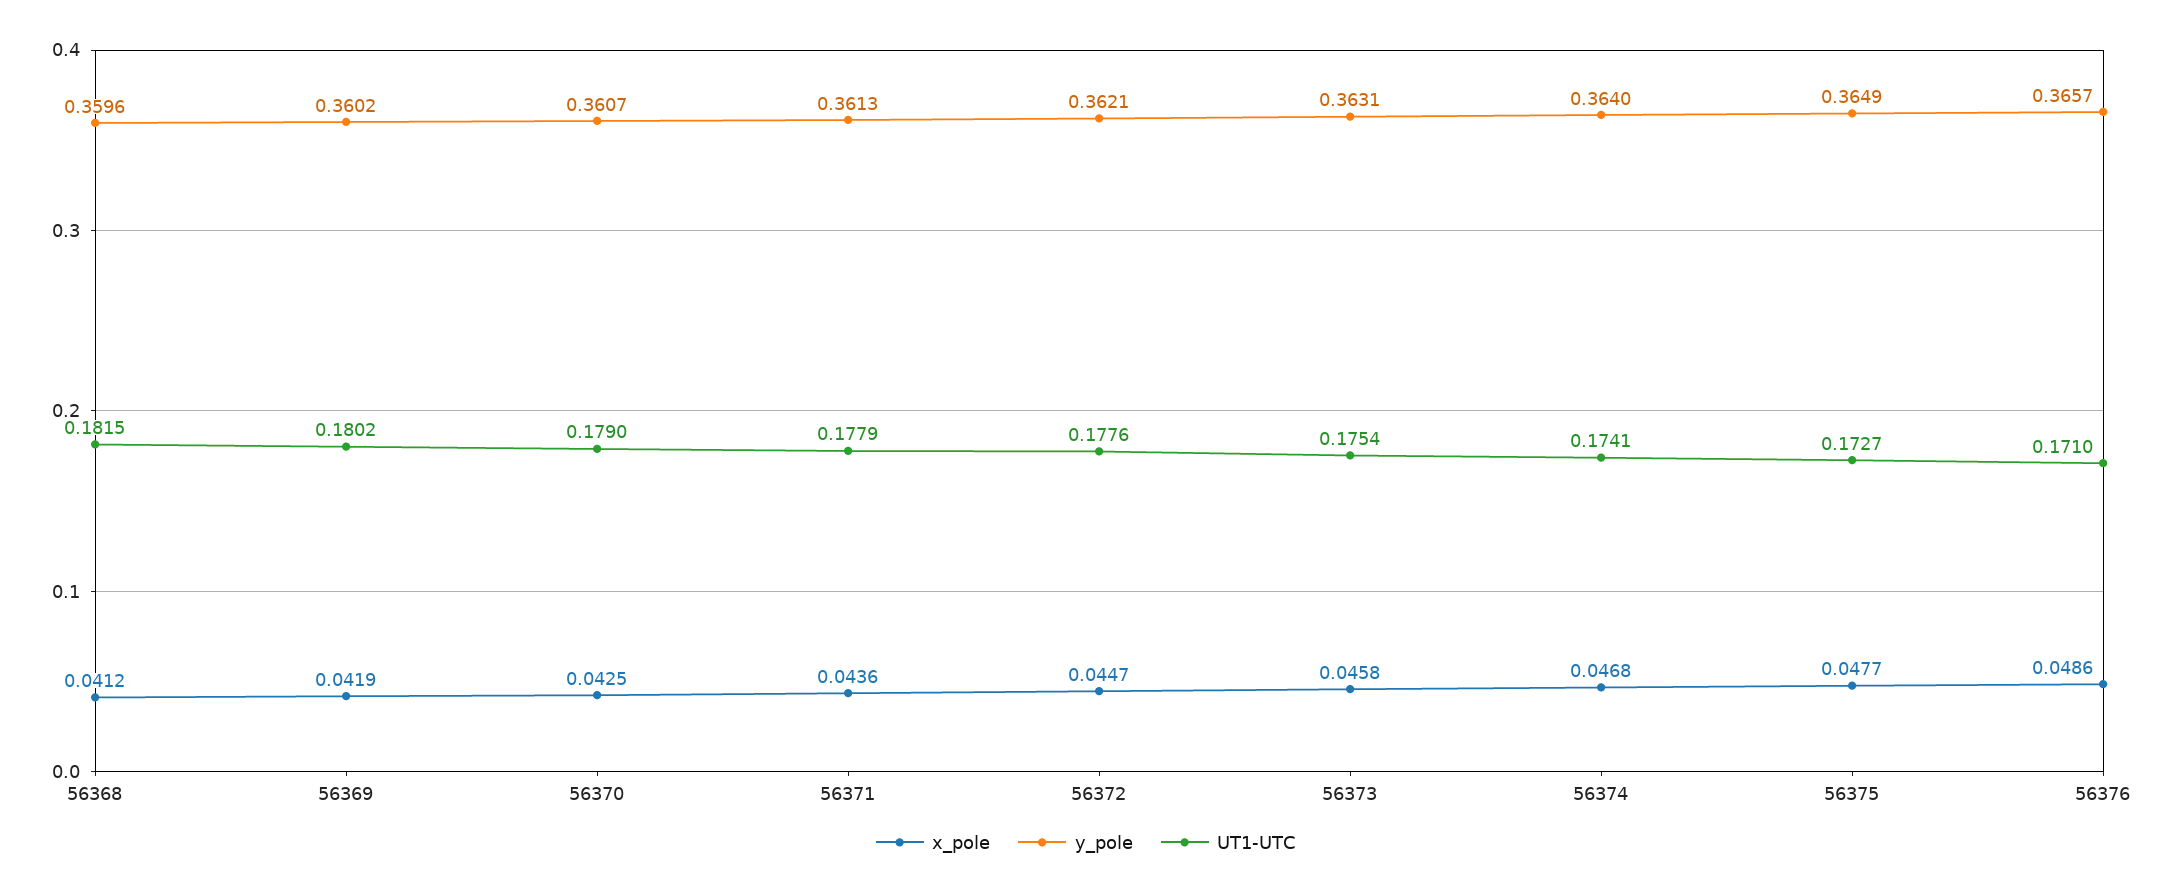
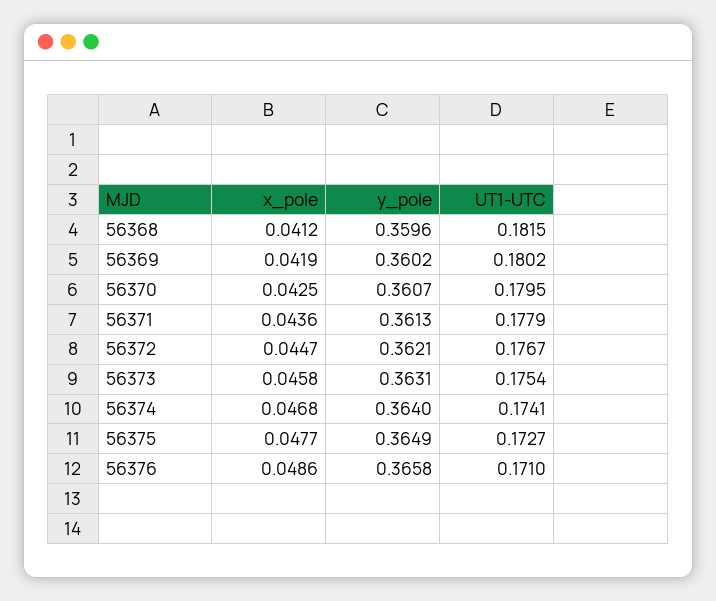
  {
    "x_pole": {
      "56368": 0.0412,
      "56369": 0.0419,
      "56370": 0.0425,
      "56371": 0.0436,
      "56372": 0.0447,
      "56373": 0.0458,
      "56374": 0.0468,
      "56375": 0.0477,
      "56376": 0.0486
    },
    "y_pole": {
      "56368": 0.3596,
      "56369": 0.3602,
      "56370": 0.3607,
      "56371": 0.3613,
      "56372": 0.3621,
      "56373": 0.3631,
      "56374": 0.364,
      "56375": 0.3649,
-     "56376": 0.3657
+     "56376": 0.3658
    },
    "UT1-UTC": {
      "56368": 0.1815,
      "56369": 0.1802,
-     "56370": 0.179,
+     "56370": 0.1795,
      "56371": 0.1779,
-     "56372": 0.1776,
+     "56372": 0.1767,
      "56373": 0.1754,
      "56374": 0.1741,
      "56375": 0.1727,
      "56376": 0.171
    }
  }

